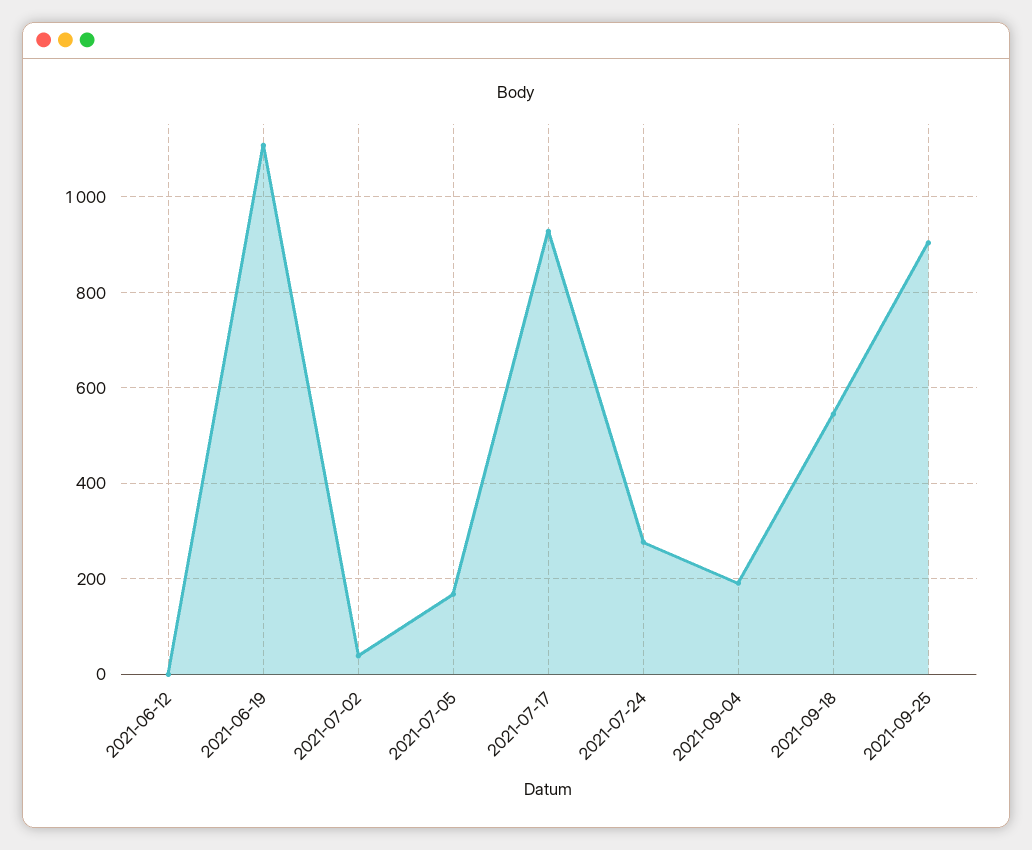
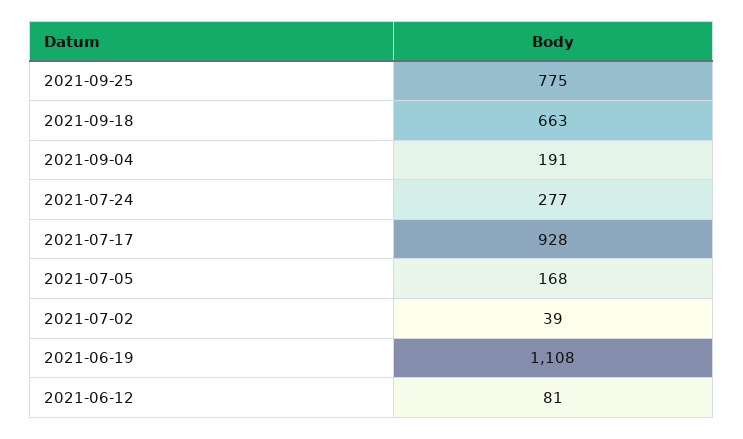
  {
-   "2021-06-12": 0,
+   "2021-06-12": 81,
    "2021-06-19": 1108,
    "2021-07-02": 39,
    "2021-07-05": 168,
    "2021-07-17": 928,
    "2021-07-24": 277,
    "2021-09-04": 191,
-   "2021-09-18": 540,
+   "2021-09-18": 663,
-   "2021-09-25": 900
+   "2021-09-25": 775
  }

